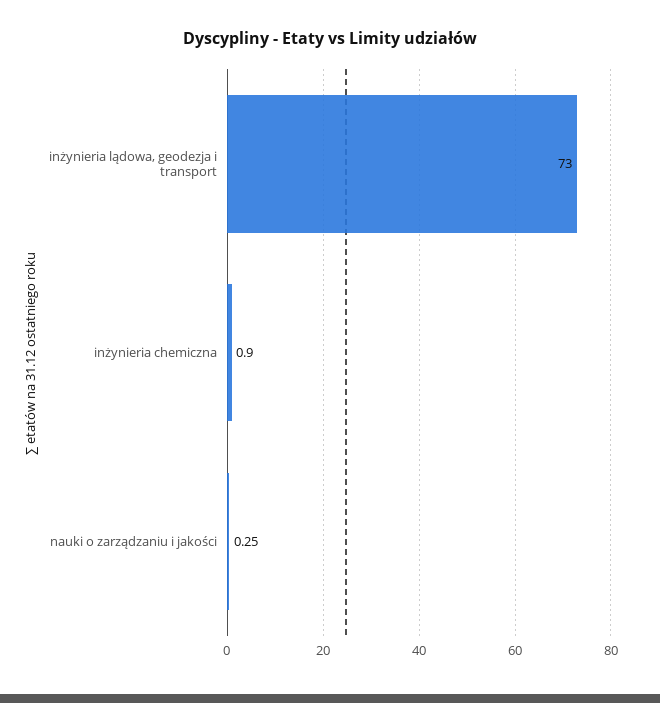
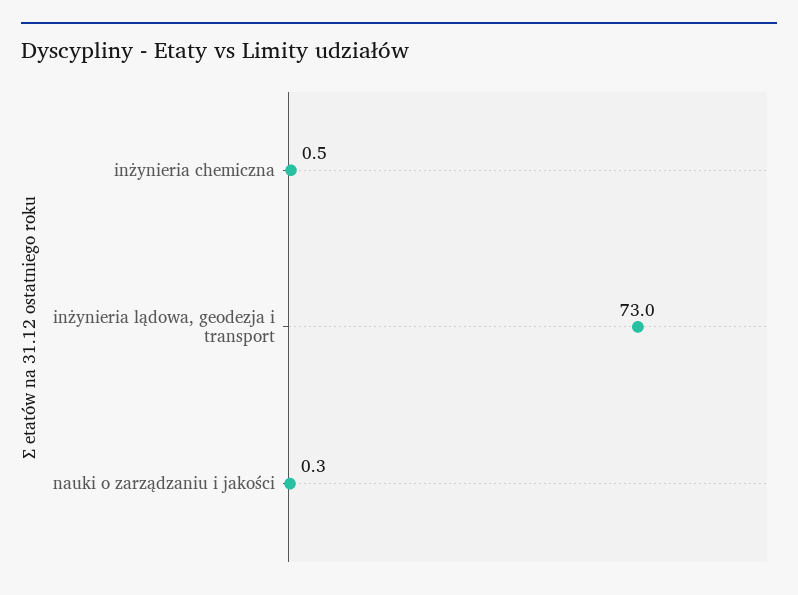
  {
    "inżynieria lądowa, geodezja i transport": 73,
-   "inżynieria chemiczna": 0.9,
+   "inżynieria chemiczna": 0.5,
    "nauki o zarządzaniu i jakości": 0.25
  }

